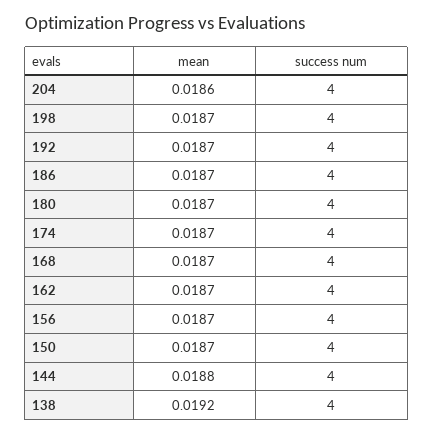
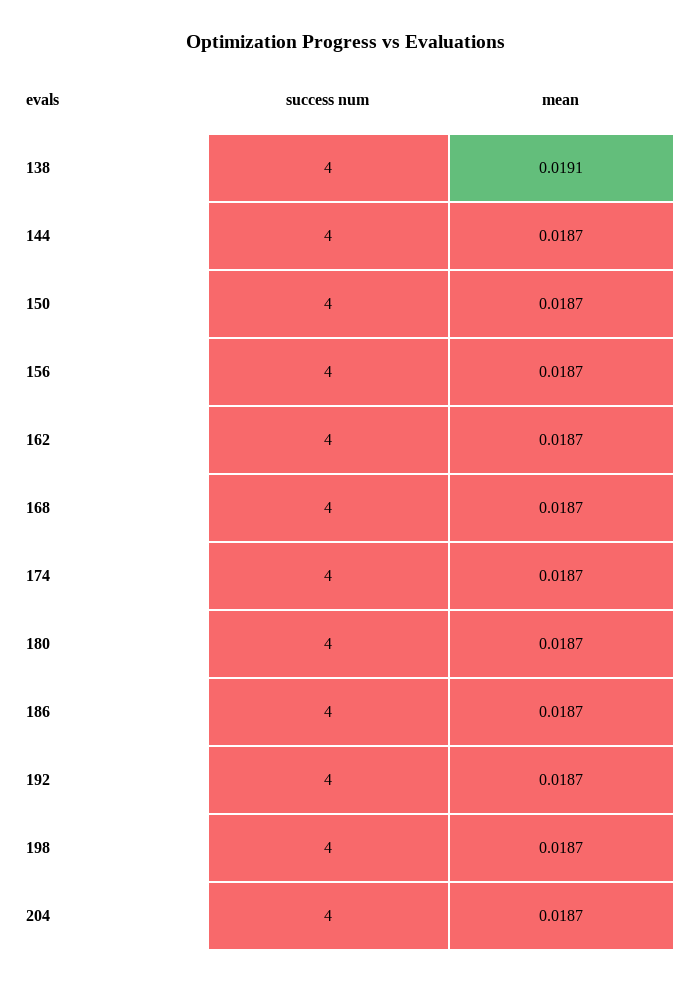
  {
    "mean": {
-     "204": 0.0186,
+     "204": 0.0187,
      "198": 0.0187,
      "192": 0.0187,
      "186": 0.0187,
      "180": 0.0187,
      "174": 0.0187,
      "168": 0.0187,
      "162": 0.0187,
      "156": 0.0187,
      "150": 0.0187,
-     "144": 0.0188,
+     "144": 0.0187,
-     "138": 0.0192
+     "138": 0.0191
    },
    "success num": {
      "204": 4,
      "198": 4,
      "192": 4,
      "186": 4,
      "180": 4,
      "174": 4,
      "168": 4,
      "162": 4,
      "156": 4,
      "150": 4,
      "144": 4,
      "138": 4
    }
  }

